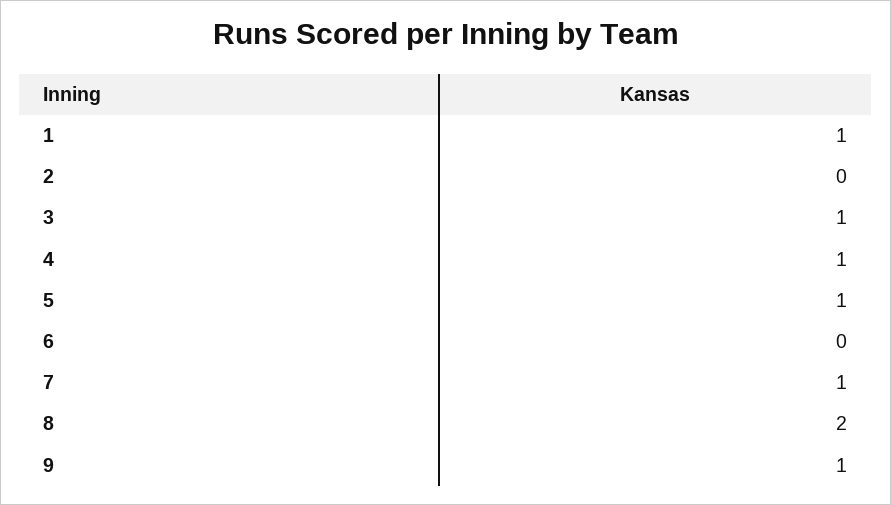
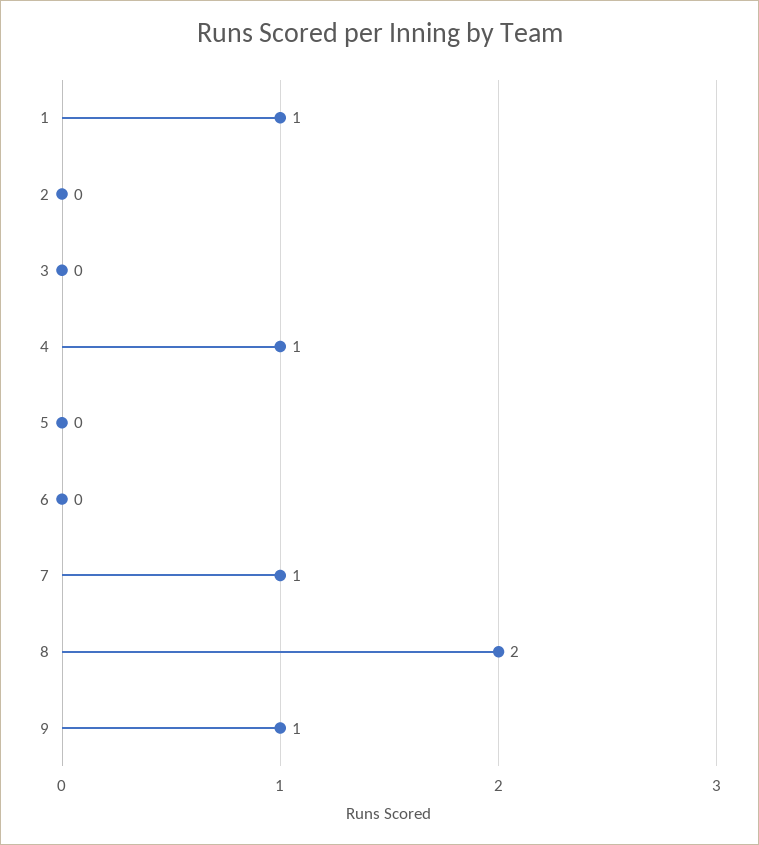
  {
    "1": 1,
    "2": 0,
-   "3": 1,
+   "3": 0,
    "4": 1,
-   "5": 1,
+   "5": 0,
    "6": 0,
    "7": 1,
    "8": 2,
    "9": 1
  }

